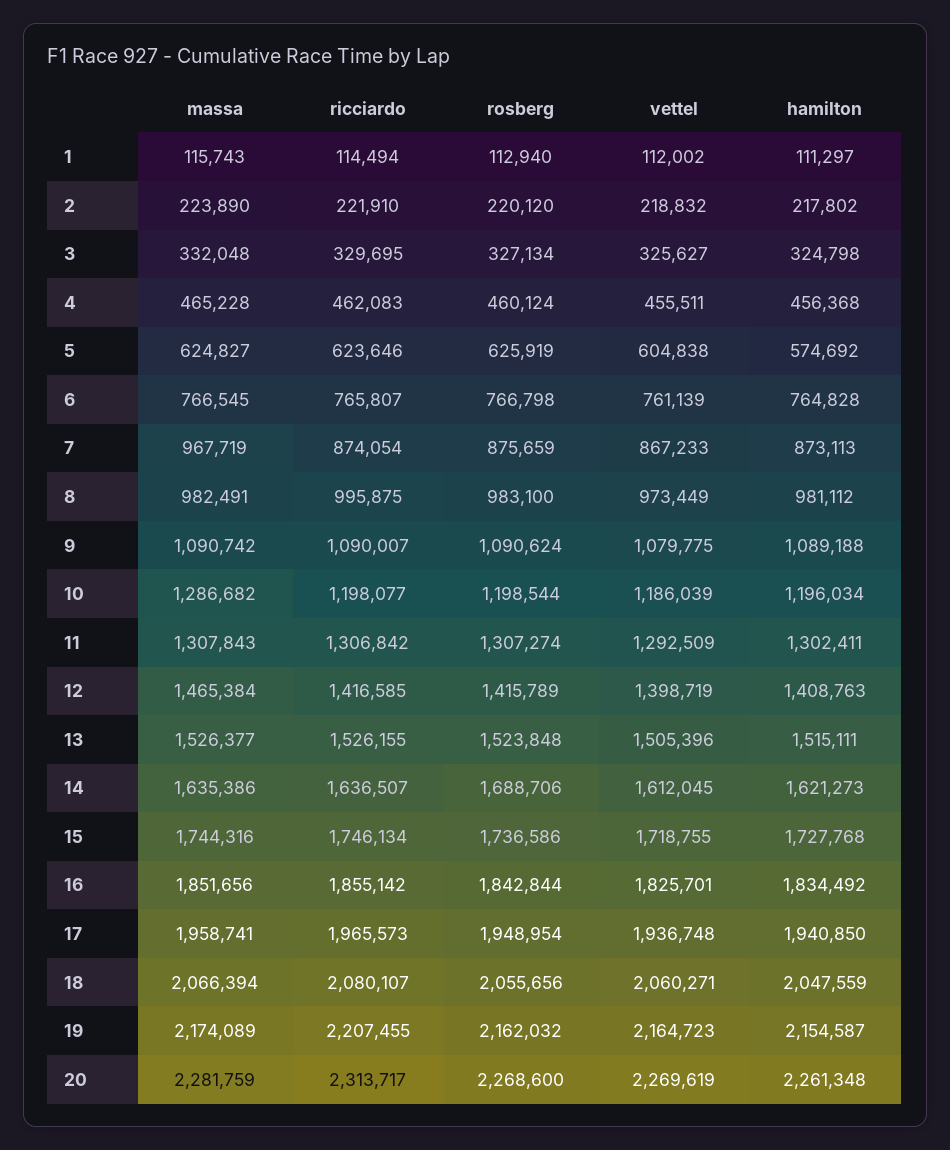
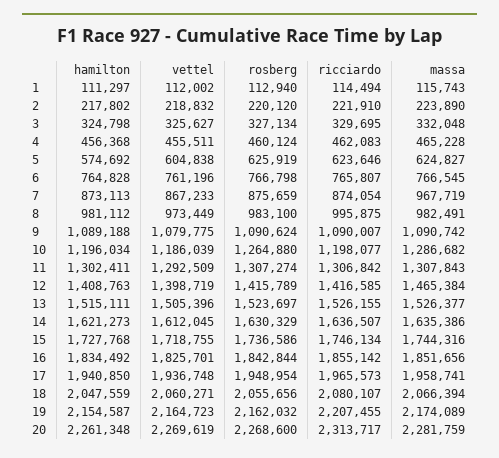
  {
    "massa": {
      "1": 115743,
      "2": 223890,
      "3": 332048,
      "4": 465228,
      "5": 624827,
      "6": 766545,
      "7": 967719,
      "8": 982491,
      "9": 1090742,
      "10": 1286682,
      "11": 1307843,
      "12": 1465384,
      "13": 1526377,
      "14": 1635386,
      "15": 1744316,
      "16": 1851656,
      "17": 1958741,
      "18": 2066394,
      "19": 2174089,
      "20": 2281759
    },
    "ricciardo": {
      "1": 114494,
      "2": 221910,
      "3": 329695,
      "4": 462083,
      "5": 623646,
      "6": 765807,
      "7": 874054,
      "8": 995875,
      "9": 1090007,
      "10": 1198077,
      "11": 1306842,
      "12": 1416585,
      "13": 1526155,
      "14": 1636507,
      "15": 1746134,
      "16": 1855142,
      "17": 1965573,
      "18": 2080107,
      "19": 2207455,
      "20": 2313717
    },
    "rosberg": {
      "1": 112940,
      "2": 220120,
      "3": 327134,
      "4": 460124,
      "5": 625919,
      "6": 766798,
      "7": 875659,
      "8": 983100,
      "9": 1090624,
-     "10": 1198544,
+     "10": 1264880,
      "11": 1307274,
      "12": 1415789,
-     "13": 1523848,
+     "13": 1523697,
-     "14": 1688706,
+     "14": 1630329,
      "15": 1736586,
      "16": 1842844,
      "17": 1948954,
      "18": 2055656,
      "19": 2162032,
      "20": 2268600
    },
    "vettel": {
      "1": 112002,
      "2": 218832,
      "3": 325627,
      "4": 455511,
      "5": 604838,
-     "6": 761139,
+     "6": 761196,
      "7": 867233,
      "8": 973449,
      "9": 1079775,
      "10": 1186039,
      "11": 1292509,
      "12": 1398719,
      "13": 1505396,
      "14": 1612045,
      "15": 1718755,
      "16": 1825701,
      "17": 1936748,
      "18": 2060271,
      "19": 2164723,
      "20": 2269619
    },
    "hamilton": {
      "1": 111297,
      "2": 217802,
      "3": 324798,
      "4": 456368,
      "5": 574692,
      "6": 764828,
      "7": 873113,
      "8": 981112,
      "9": 1089188,
      "10": 1196034,
      "11": 1302411,
      "12": 1408763,
      "13": 1515111,
      "14": 1621273,
      "15": 1727768,
      "16": 1834492,
      "17": 1940850,
      "18": 2047559,
      "19": 2154587,
      "20": 2261348
    }
  }

